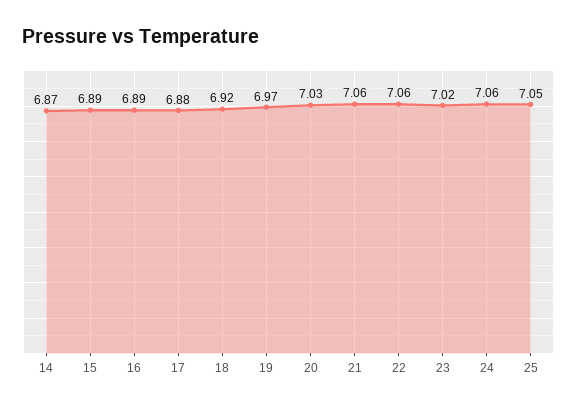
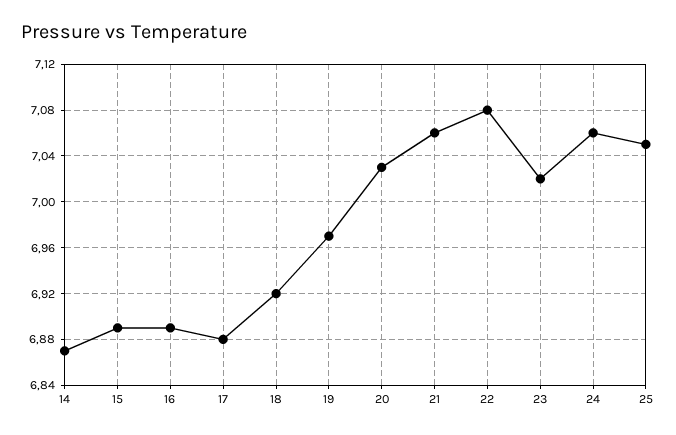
  {
    "14": 6.87,
    "15": 6.89,
    "16": 6.89,
    "17": 6.88,
    "18": 6.92,
    "19": 6.97,
    "20": 7.03,
    "21": 7.06,
-   "22": 7.06,
+   "22": 7.08,
    "23": 7.02,
    "24": 7.06,
    "25": 7.05
  }

